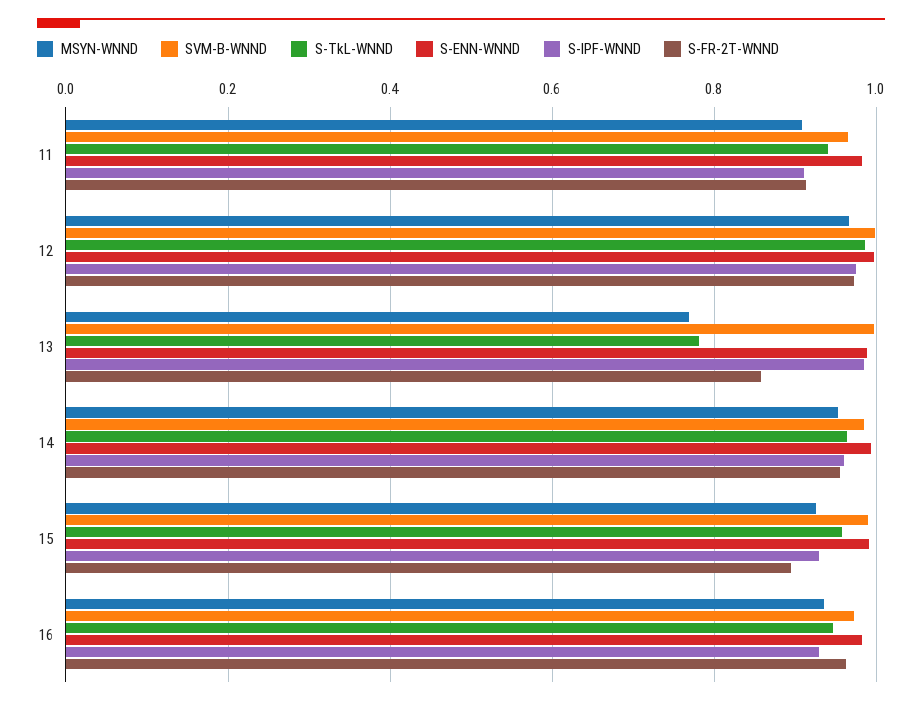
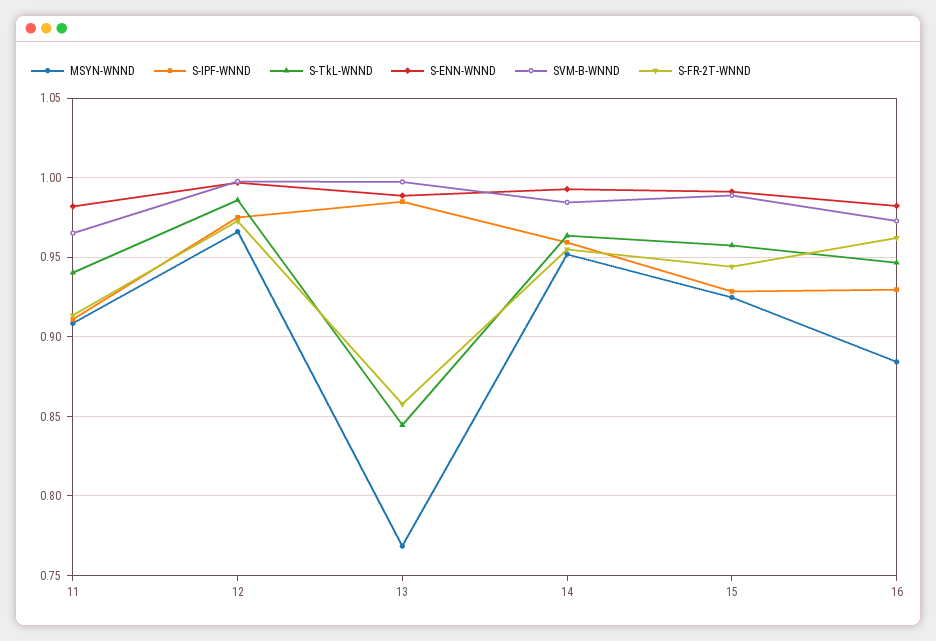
  {
    "MSYN-WNND": {
      "11": 0.91,
      "12": 0.965,
      "13": 0.77,
      "14": 0.95,
      "15": 0.925,
-     "16": 0.94
+     "16": 0.885
    },
    "SVM-B-WNND": {
      "11": 0.965,
      "12": 1,
      "13": 0.995,
      "14": 0.985,
      "15": 0.99,
      "16": 0.975
    },
    "S-TkL-WNND": {
      "11": 0.94,
      "12": 0.985,
-     "13": 0.78,
+     "13": 0.845,
      "14": 0.965,
      "15": 0.955,
      "16": 0.945
    },
    "S-ENN-WNND": {
      "11": 0.98,
      "12": 0.995,
      "13": 0.99,
      "14": 0.995,
      "15": 0.99,
      "16": 0.98
    },
    "S-IPF-WNND": {
      "11": 0.91,
      "12": 0.975,
      "13": 0.985,
      "14": 0.96,
      "15": 0.93,
      "16": 0.93
    },
    "S-FR-2T-WNND": {
      "11": 0.915,
      "12": 0.975,
      "13": 0.86,
      "14": 0.955,
-     "15": 0.9,
+     "15": 0.945,
      "16": 0.96
    }
  }

